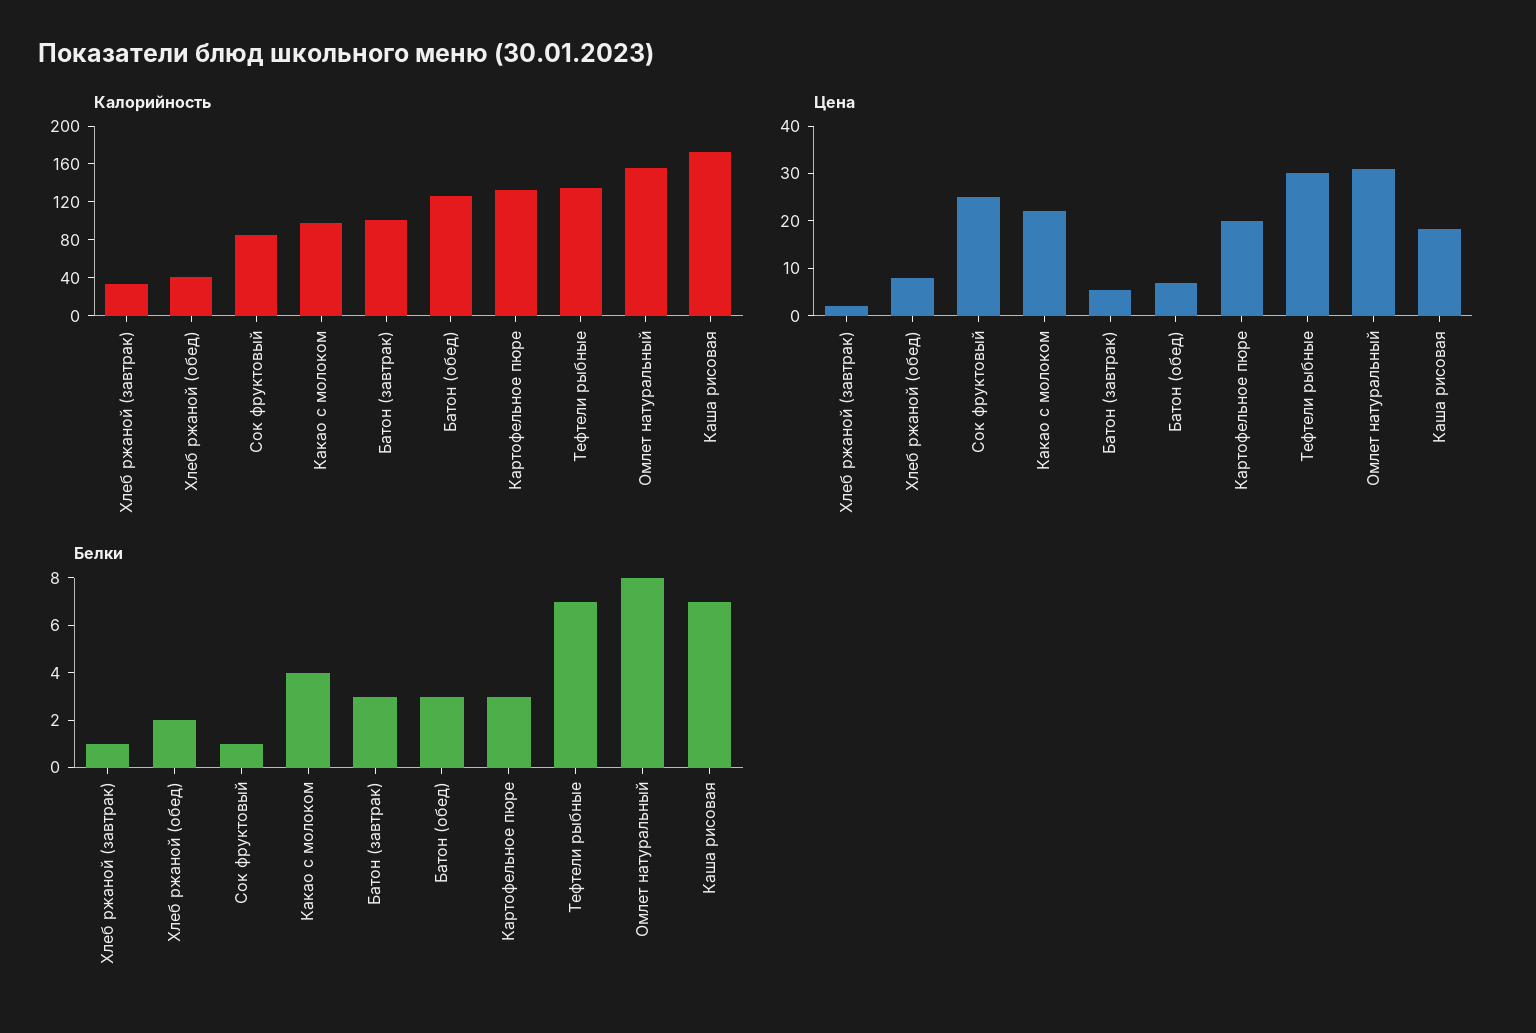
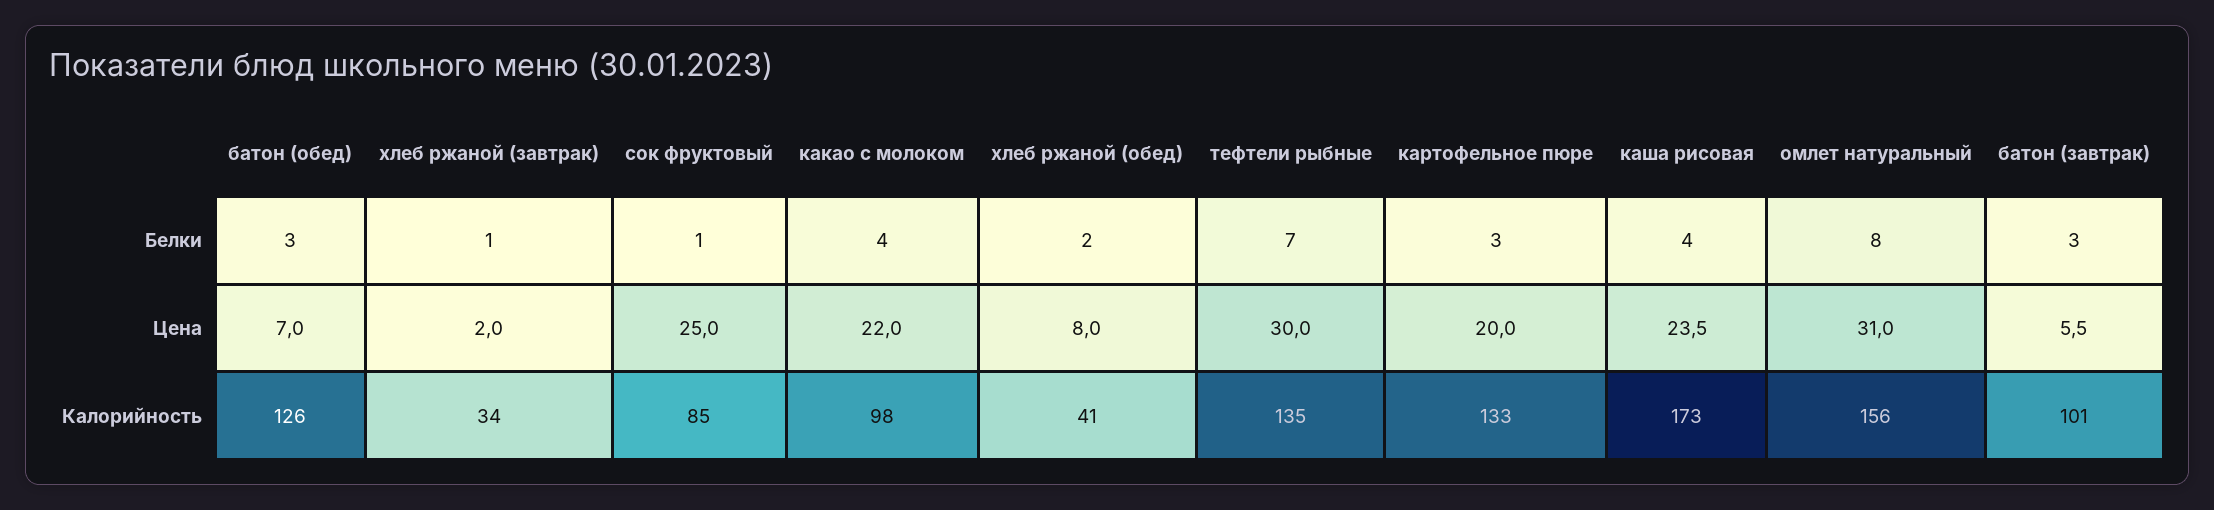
  {
    "Калорийность": {
      "Хлеб ржаной (завтрак)": 34,
      "Хлеб ржаной (обед)": 41,
      "Сок фруктовый": 85,
      "Какао с молоком": 98,
      "Батон (завтрак)": 101,
      "Батон (обед)": 126,
      "Картофельное пюре": 133,
      "Тефтели рыбные": 135,
      "Омлет натуральный": 156,
      "Каша рисовая": 173
    },
    "Цена": {
      "Хлеб ржаной (завтрак)": 2,
      "Хлеб ржаной (обед)": 8,
      "Сок фруктовый": 25,
      "Какао с молоком": 22,
      "Батон (завтрак)": 5.5,
      "Батон (обед)": 7,
      "Картофельное пюре": 20,
      "Тефтели рыбные": 30,
      "Омлет натуральный": 31,
-     "Каша рисовая": 18
+     "Каша рисовая": 23.5
    },
    "Белки": {
      "Хлеб ржаной (завтрак)": 1,
      "Хлеб ржаной (обед)": 2,
      "Сок фруктовый": 1,
      "Какао с молоком": 4,
      "Батон (завтрак)": 3,
      "Батон (обед)": 3,
      "Картофельное пюре": 3,
      "Тефтели рыбные": 7,
      "Омлет натуральный": 8,
-     "Каша рисовая": 7
+     "Каша рисовая": 4
    }
  }

